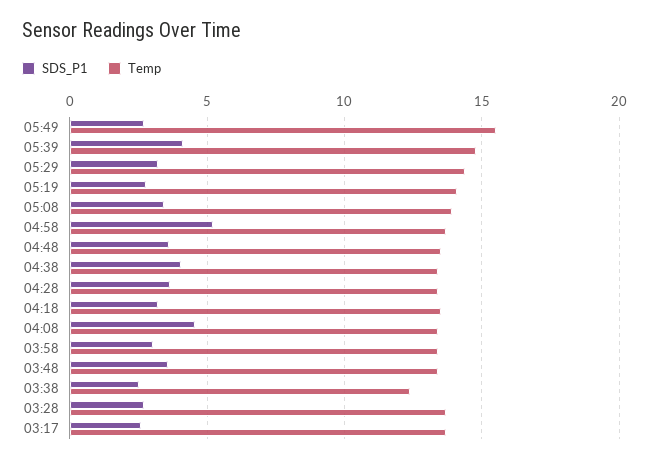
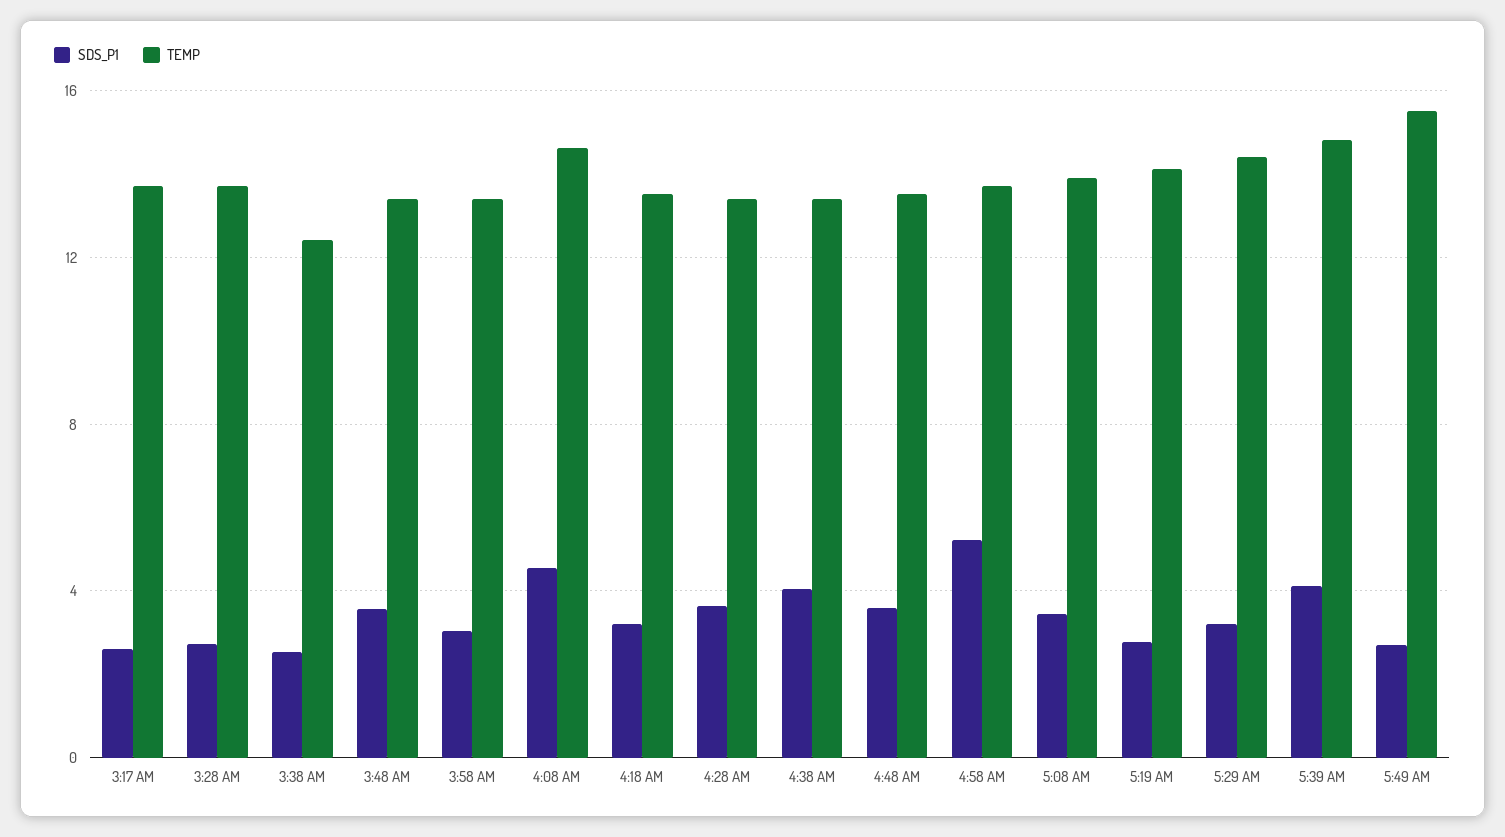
  {
    "SDS_P1": {
      "05:49": 2.5,
      "05:39": 4,
      "05:29": 3,
      "05:19": 3,
      "05:08": 3.5,
      "04:58": 5,
      "04:48": 3.5,
      "04:38": 4,
      "04:28": 3.5,
      "04:18": 3,
      "04:08": 4.5,
      "03:58": 3,
      "03:48": 3.5,
      "03:38": 2.5,
      "03:28": 2.5,
      "03:17": 2.5
    },
    "Temp": {
      "05:49": 15.5,
      "05:39": 15,
      "05:29": 14.5,
      "05:19": 14,
      "05:08": 14,
      "04:58": 13.5,
      "04:48": 13.5,
      "04:38": 13.5,
      "04:28": 13.5,
      "04:18": 13.5,
-     "04:08": 13.5,
+     "04:08": 14.5,
      "03:58": 13.5,
      "03:48": 13.5,
      "03:38": 12.5,
      "03:28": 13.5,
      "03:17": 13.5
    }
  }

